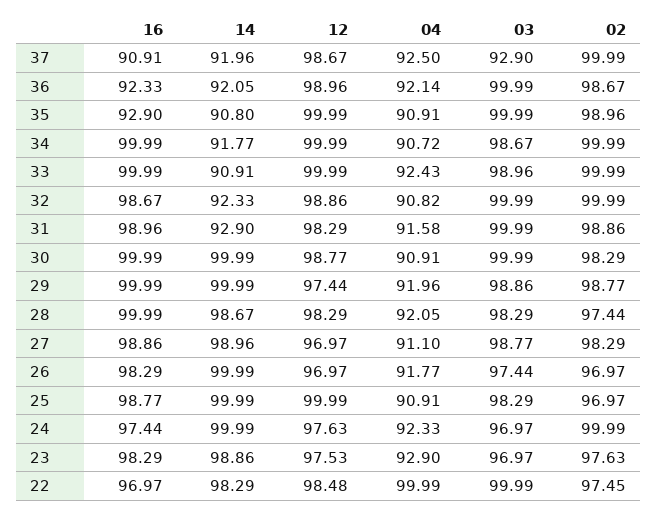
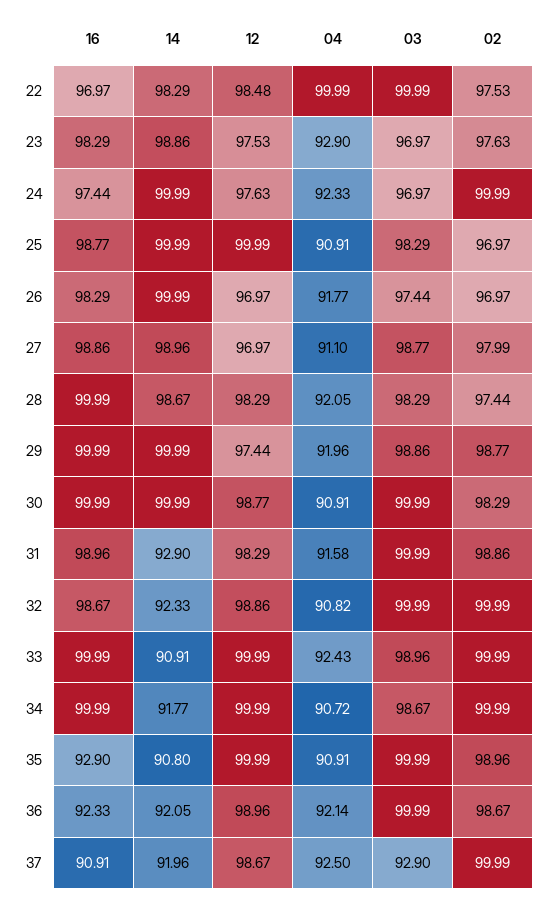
  {
    "16": {
      "37": 90.91,
      "36": 92.33,
      "35": 92.9,
      "34": 99.99,
      "33": 99.99,
      "32": 98.67,
      "31": 98.96,
      "30": 99.99,
      "29": 99.99,
      "28": 99.99,
      "27": 98.86,
      "26": 98.29,
      "25": 98.77,
      "24": 97.44,
      "23": 98.29,
      "22": 96.97
    },
    "14": {
      "37": 91.96,
      "36": 92.05,
      "35": 90.8,
      "34": 91.77,
      "33": 90.91,
      "32": 92.33,
      "31": 92.9,
      "30": 99.99,
      "29": 99.99,
      "28": 98.67,
      "27": 98.96,
      "26": 99.99,
      "25": 99.99,
      "24": 99.99,
      "23": 98.86,
      "22": 98.29
    },
    "12": {
      "37": 98.67,
      "36": 98.96,
      "35": 99.99,
      "34": 99.99,
      "33": 99.99,
      "32": 98.86,
      "31": 98.29,
      "30": 98.77,
      "29": 97.44,
      "28": 98.29,
      "27": 96.97,
      "26": 96.97,
      "25": 99.99,
      "24": 97.63,
      "23": 97.53,
      "22": 98.48
    },
    "04": {
      "37": 92.5,
      "36": 92.14,
      "35": 90.91,
      "34": 90.72,
      "33": 92.43,
      "32": 90.82,
      "31": 91.58,
      "30": 90.91,
      "29": 91.96,
      "28": 92.05,
      "27": 91.1,
      "26": 91.77,
      "25": 90.91,
      "24": 92.33,
      "23": 92.9,
      "22": 99.99
    },
    "03": {
      "37": 92.9,
      "36": 99.99,
      "35": 99.99,
      "34": 98.67,
      "33": 98.96,
      "32": 99.99,
      "31": 99.99,
      "30": 99.99,
      "29": 98.86,
      "28": 98.29,
      "27": 98.77,
      "26": 97.44,
      "25": 98.29,
      "24": 96.97,
      "23": 96.97,
      "22": 99.99
    },
    "02": {
      "37": 99.99,
      "36": 98.67,
      "35": 98.96,
      "34": 99.99,
      "33": 99.99,
      "32": 99.99,
      "31": 98.86,
      "30": 98.29,
      "29": 98.77,
      "28": 97.44,
-     "27": 98.29,
+     "27": 97.99,
      "26": 96.97,
      "25": 96.97,
      "24": 99.99,
      "23": 97.63,
-     "22": 97.45
+     "22": 97.53
    }
  }

